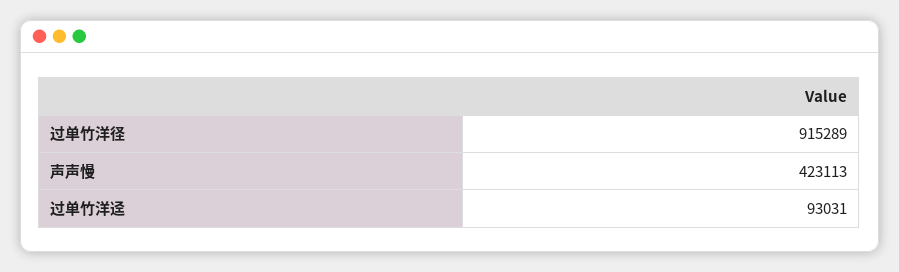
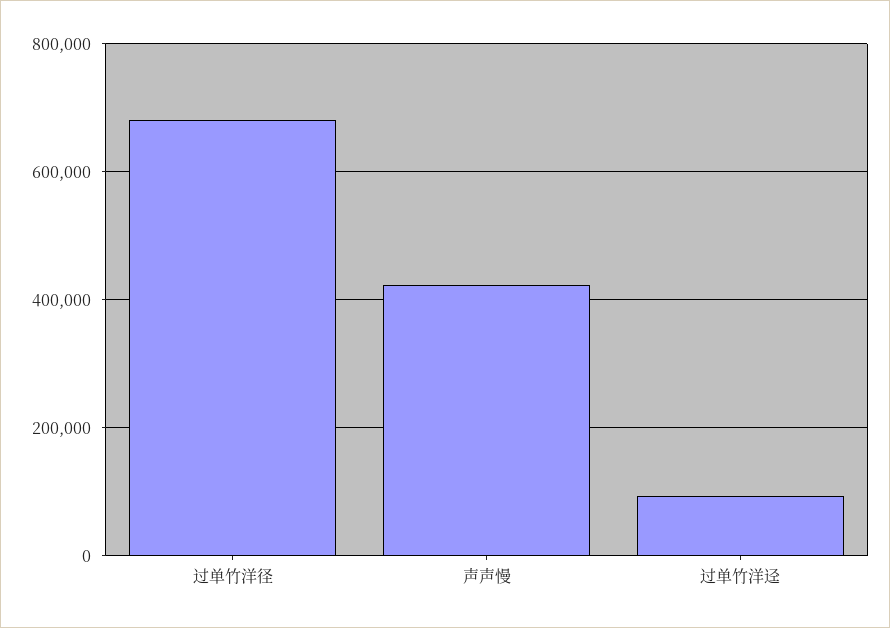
  {
-   "过单竹洋径": 915289,
+   "过单竹洋径": 680000,
    "声声慢": 423113,
    "过单竹洋迳": 93031
  }

